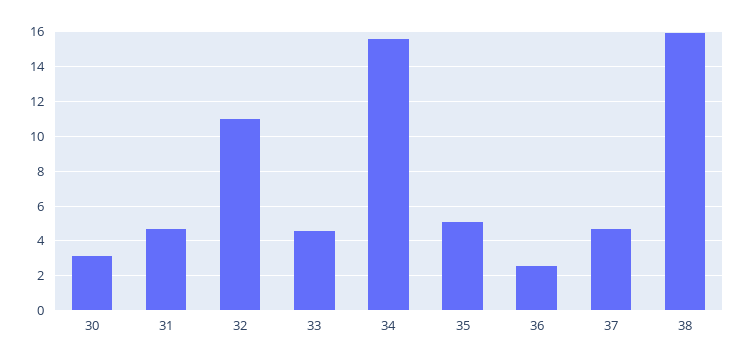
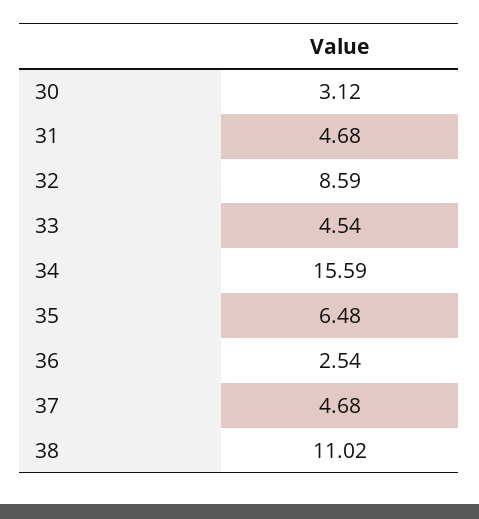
  {
    "30": 3.12,
    "31": 4.68,
-   "32": 11,
+   "32": 8.59,
    "33": 4.54,
    "34": 15.59,
-   "35": 5,
+   "35": 6.48,
    "36": 2.54,
    "37": 4.68,
-   "38": 16
+   "38": 11.02
  }

